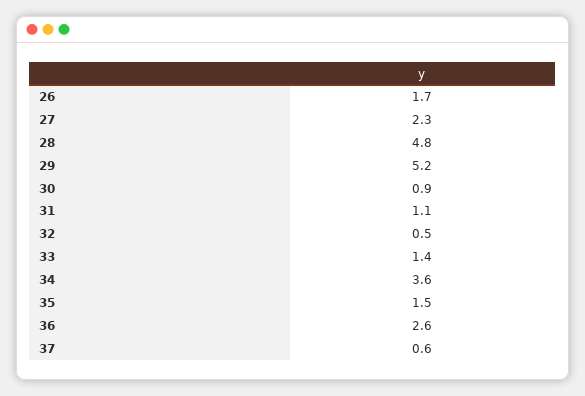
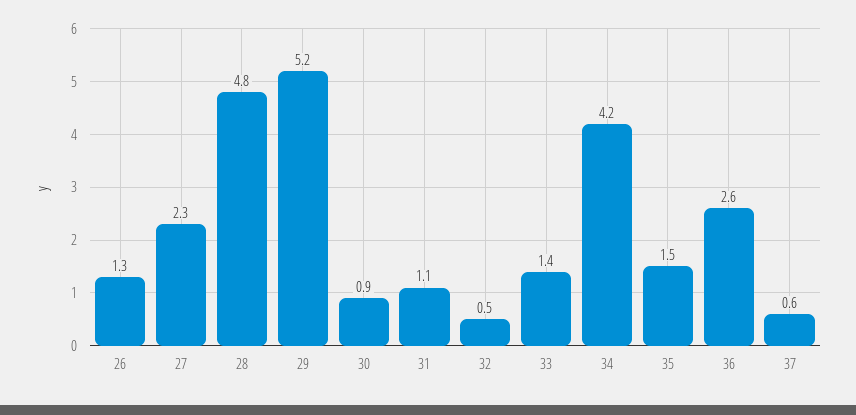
  {
-   "26": 1.7,
+   "26": 1.3,
    "27": 2.3,
    "28": 4.8,
    "29": 5.2,
    "30": 0.9,
    "31": 1.1,
    "32": 0.5,
    "33": 1.4,
-   "34": 3.6,
+   "34": 4.2,
    "35": 1.5,
    "36": 2.6,
    "37": 0.6
  }

